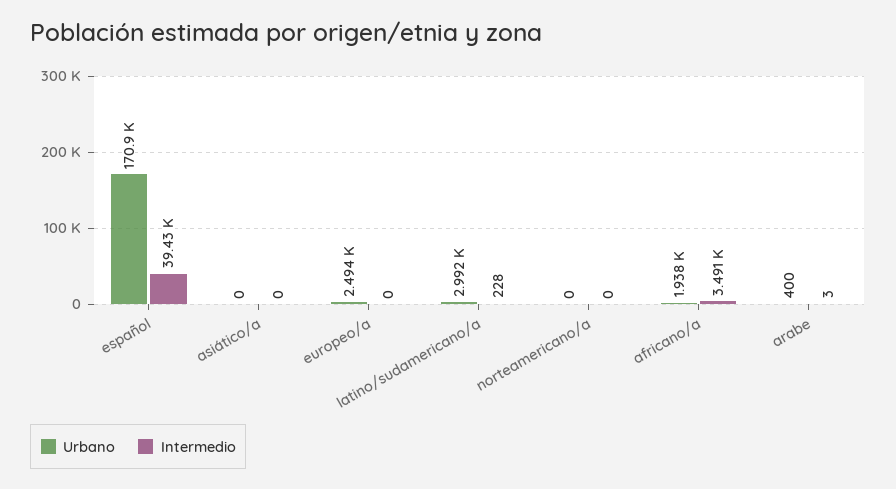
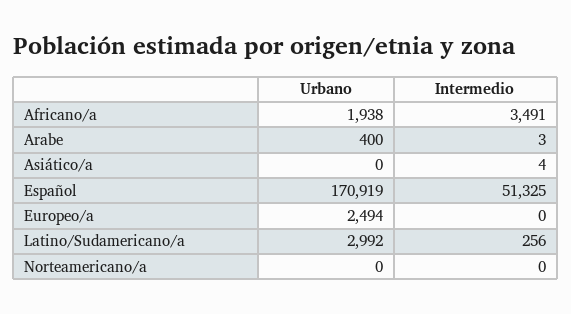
  {
    "Urbano": {
      "español": 170919,
      "asiático/a": 0,
      "europeo/a": 2494,
      "latino/sudamericano/a": 2992,
      "norteamericano/a": 0,
      "africano/a": 1938,
      "arabe": 400
    },
    "Intermedio": {
-     "español": 39430,
+     "español": 51325,
-     "asiático/a": 0,
+     "asiático/a": 4,
      "europeo/a": 0,
-     "latino/sudamericano/a": 228,
+     "latino/sudamericano/a": 256,
      "norteamericano/a": 0,
      "africano/a": 3491,
      "arabe": 3
    }
  }

